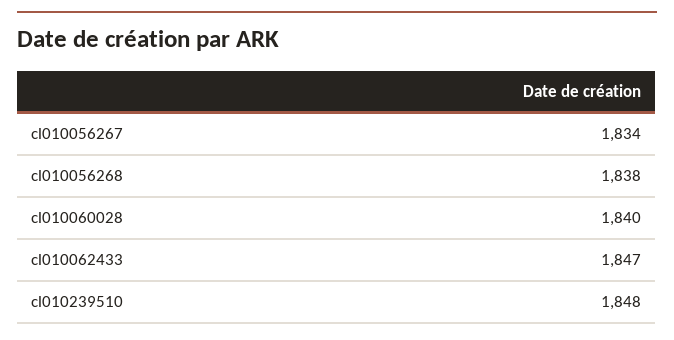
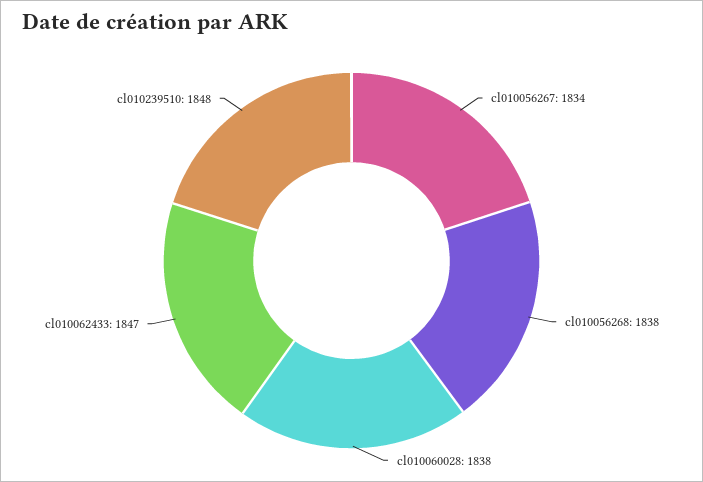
  {
    "cl010056267": 1834,
    "cl010056268": 1838,
-   "cl010060028": 1840,
+   "cl010060028": 1838,
    "cl010062433": 1847,
    "cl010239510": 1848
  }

